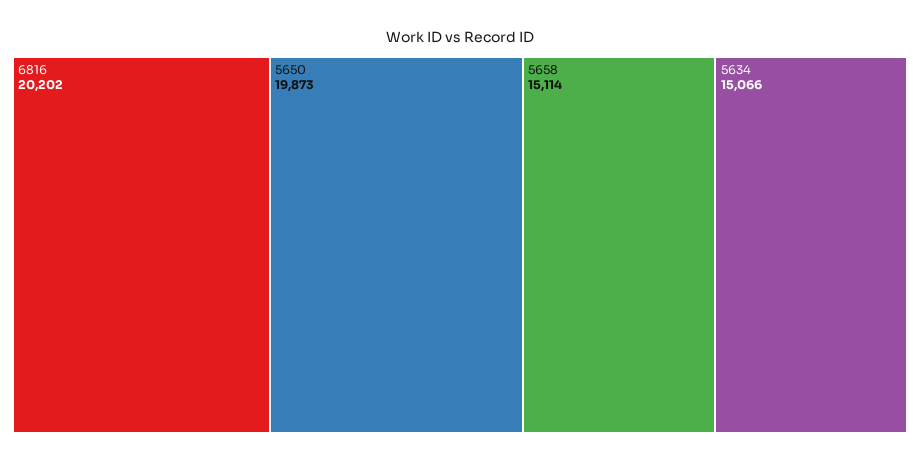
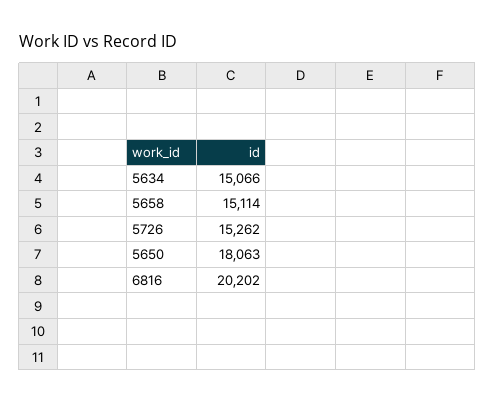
  {
    "6816": 20202,
-   "5650": 19873,
+   "5650": 18063,
    "5658": 15114,
-   "5634": 15066
+   "5634": 15066,
+   "5726": 15262
  }

